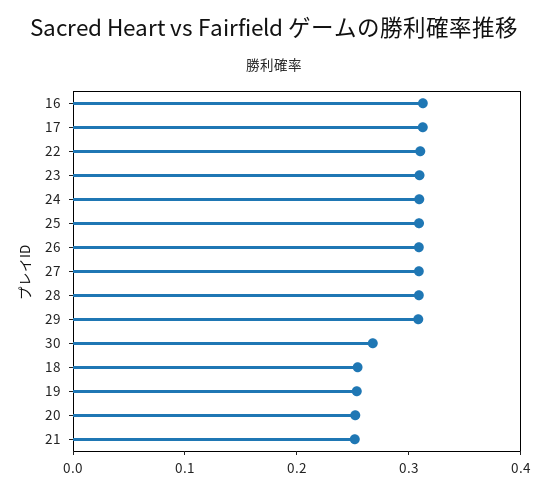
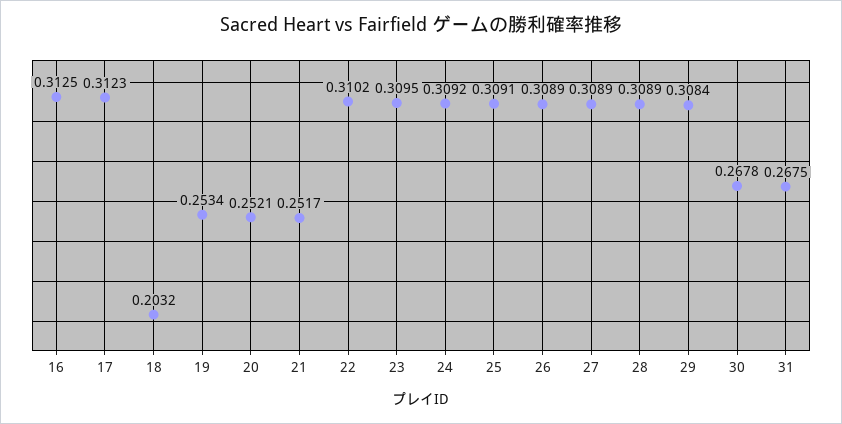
  {
    "16": 0.3125,
    "17": 0.3123,
    "22": 0.3102,
    "23": 0.3095,
    "24": 0.3092,
    "25": 0.3091,
    "26": 0.3089,
    "27": 0.3089,
    "28": 0.3089,
    "29": 0.3084,
    "30": 0.2678,
-   "18": 0.26,
+   "18": 0.2032,
    "19": 0.2534,
    "20": 0.2521,
-   "21": 0.2517
+   "21": 0.2517,
+   "31": 0.2675
  }

